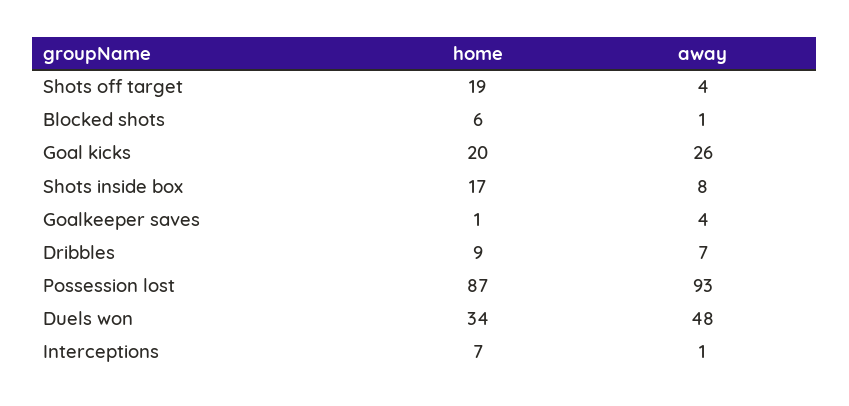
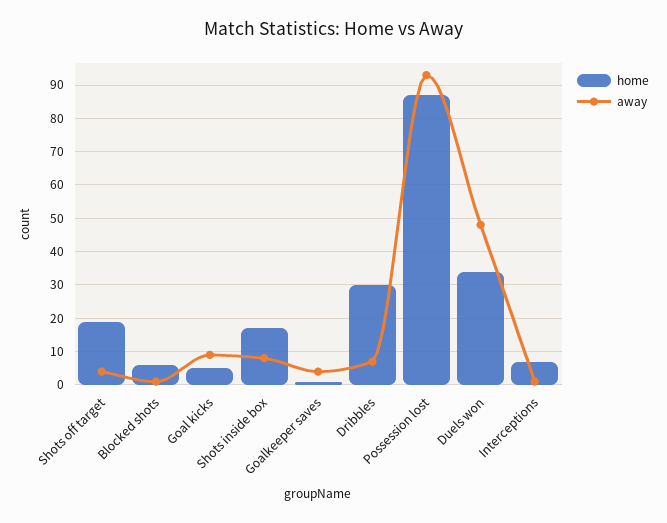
  {
    "home": {
      "Shots off target": 19,
      "Blocked shots": 6,
-     "Goal kicks": 20,
+     "Goal kicks": 5,
      "Shots inside box": 17,
      "Goalkeeper saves": 1,
-     "Dribbles": 9,
+     "Dribbles": 30,
      "Possession lost": 87,
      "Duels won": 34,
      "Interceptions": 7
    },
    "away": {
      "Shots off target": 4,
      "Blocked shots": 1,
-     "Goal kicks": 26,
+     "Goal kicks": 10,
      "Shots inside box": 8,
      "Goalkeeper saves": 4,
      "Dribbles": 7,
      "Possession lost": 93,
      "Duels won": 48,
      "Interceptions": 1
    }
  }

